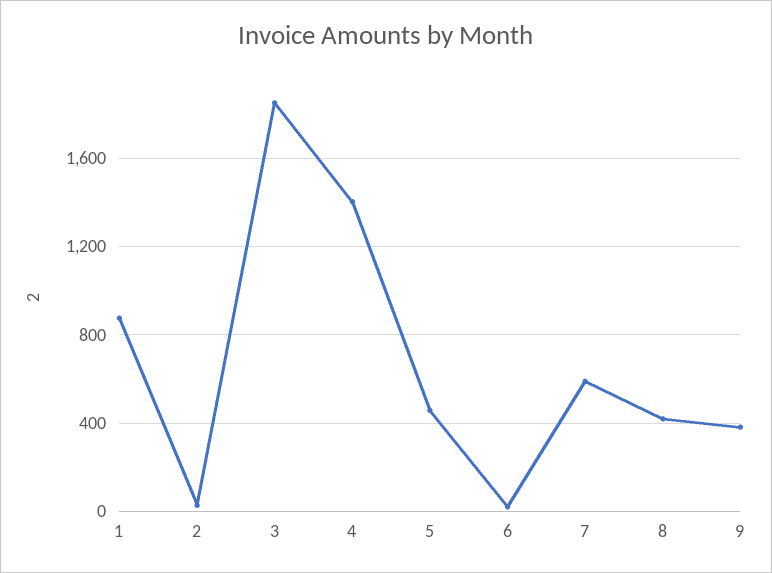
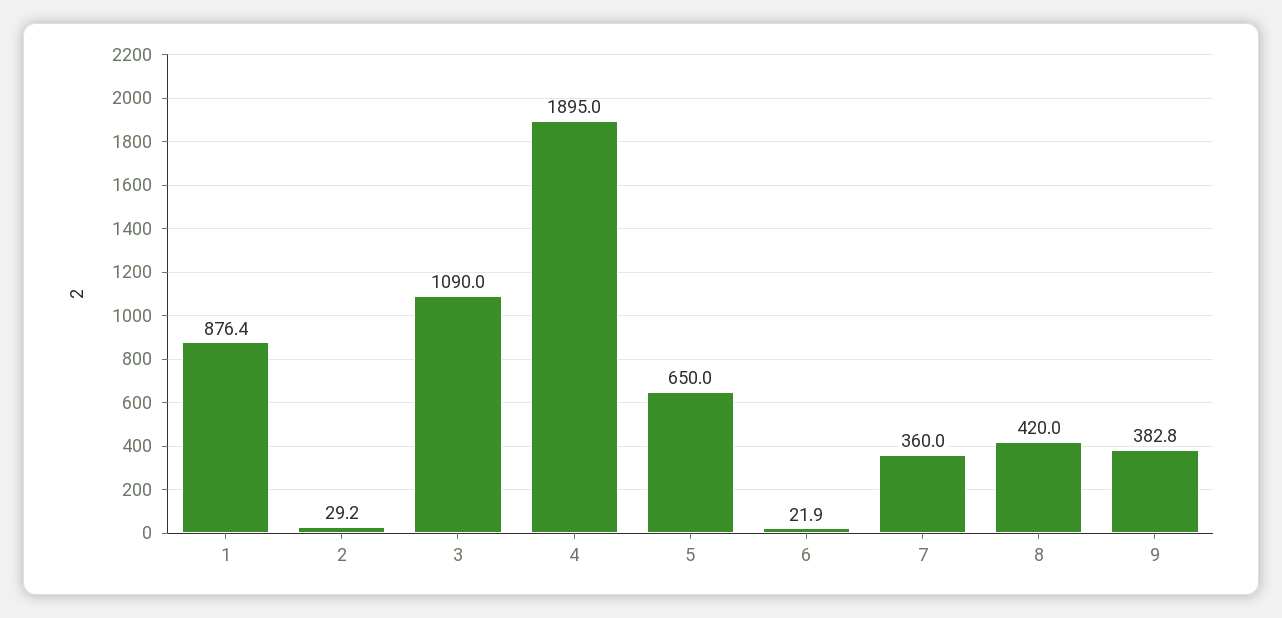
  {
    "1": 876.4,
    "2": 29.2,
-   "3": 1850,
+   "3": 1090,
-   "4": 1400,
+   "4": 1895,
-   "5": 450,
+   "5": 650,
    "6": 21.9,
-   "7": 600,
+   "7": 360,
    "8": 420,
    "9": 382.8
  }

